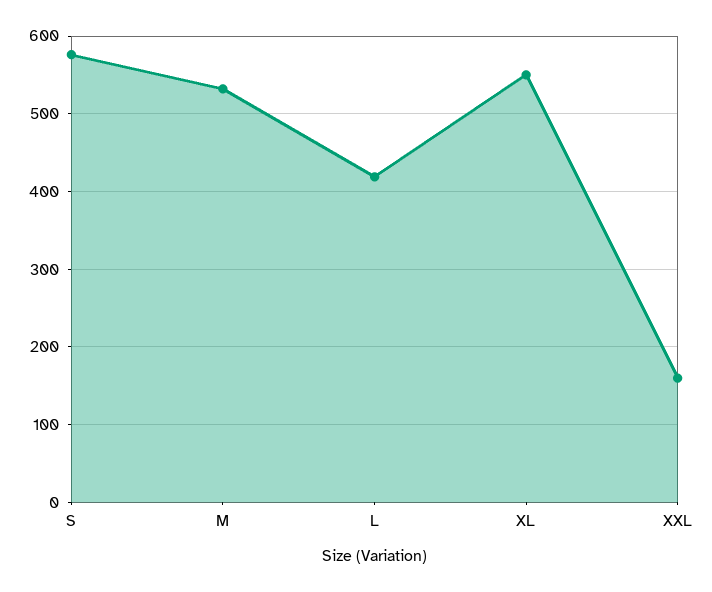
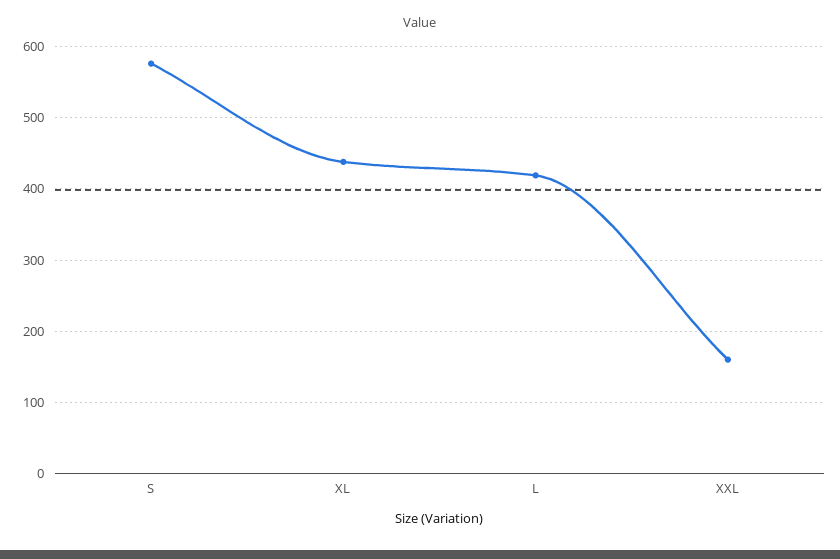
  {
    "S": 580,
-   "M": 530,
    "L": 420,
-   "XL": 550,
+   "XL": 440,
    "XXL": 160
  }

